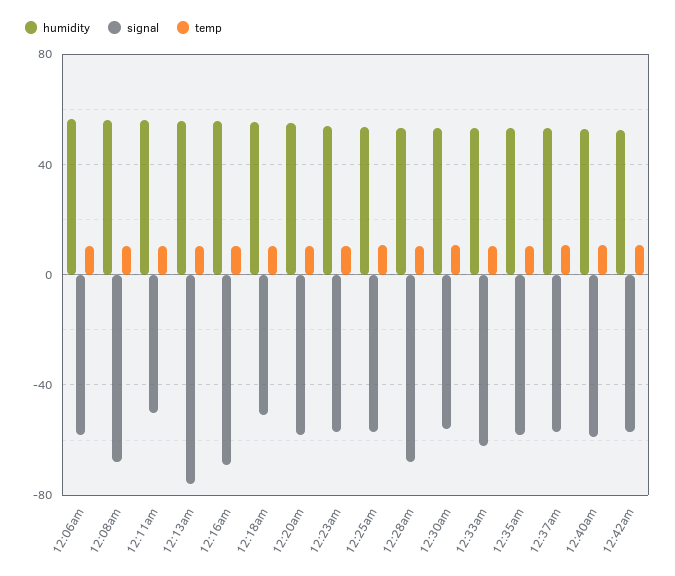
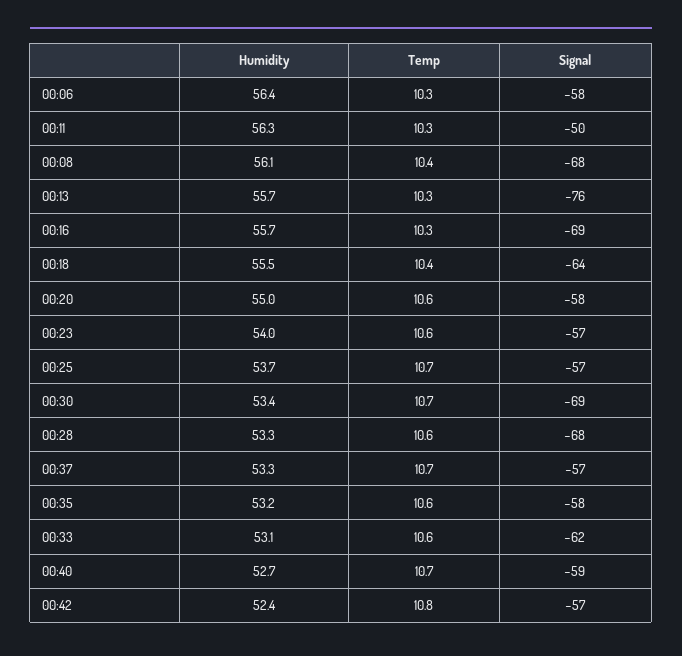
  {
    "humidity": {
      "12:06am": 56.4,
      "12:08am": 56.1,
      "12:11am": 56.3,
      "12:13am": 55.7,
      "12:16am": 55.7,
      "12:18am": 55.5,
      "12:20am": 55,
      "12:23am": 54,
      "12:25am": 53.7,
      "12:28am": 53.3,
      "12:30am": 53.4,
      "12:33am": 53.1,
      "12:35am": 53.2,
      "12:37am": 53.3,
      "12:40am": 52.7,
      "12:42am": 52.4
    },
    "signal": {
      "12:06am": -58,
      "12:08am": -68,
      "12:11am": -50,
      "12:13am": -76,
      "12:16am": -69,
-     "12:18am": -50,
+     "12:18am": -64,
      "12:20am": -58,
      "12:23am": -57,
      "12:25am": -57,
      "12:28am": -68,
-     "12:30am": -55,
+     "12:30am": -69,
      "12:33am": -62,
      "12:35am": -58,
      "12:37am": -57,
      "12:40am": -59,
      "12:42am": -57
    },
    "temp": {
      "12:06am": 10.3,
      "12:08am": 10.4,
      "12:11am": 10.3,
      "12:13am": 10.3,
      "12:16am": 10.3,
      "12:18am": 10.4,
      "12:20am": 10.6,
      "12:23am": 10.6,
      "12:25am": 10.7,
      "12:28am": 10.6,
      "12:30am": 10.7,
      "12:33am": 10.6,
      "12:35am": 10.6,
      "12:37am": 10.7,
      "12:40am": 10.7,
      "12:42am": 10.8
    }
  }

